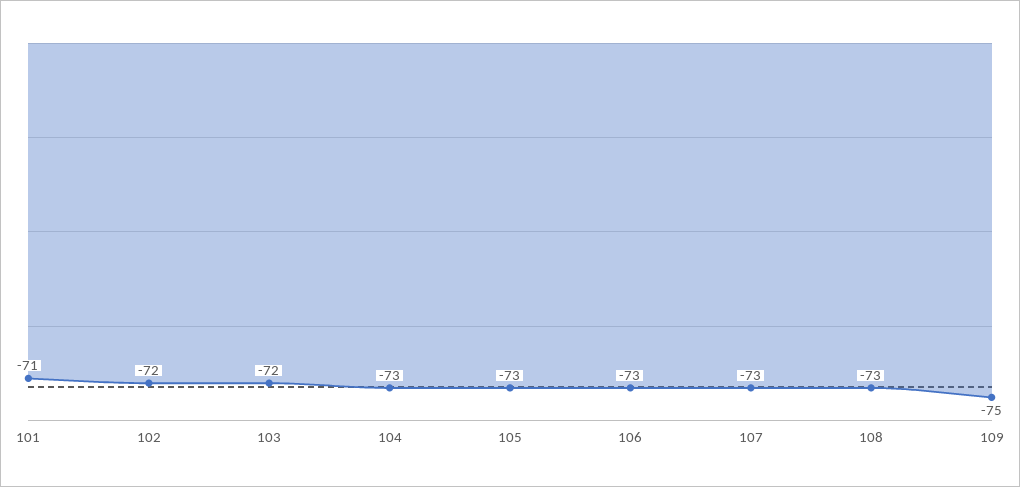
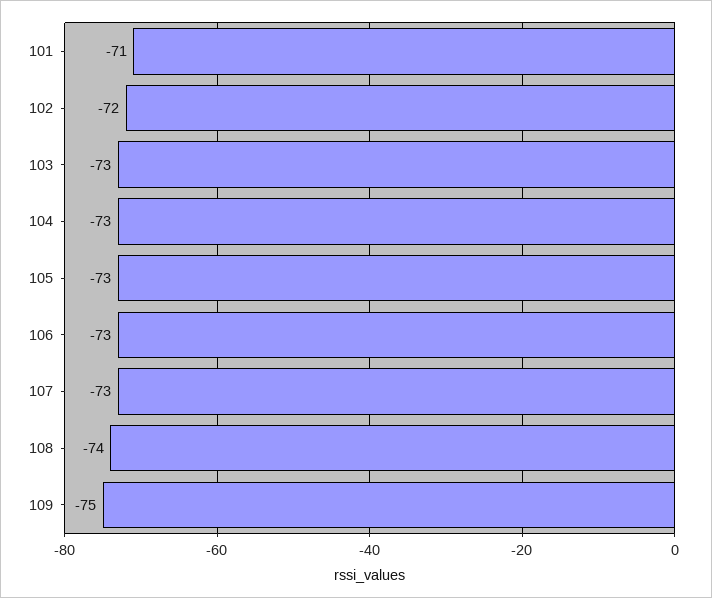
  {
    "101": -71,
    "102": -72,
-   "103": -72,
+   "103": -73,
    "104": -73,
    "105": -73,
    "106": -73,
    "107": -73,
-   "108": -73,
+   "108": -74,
    "109": -75
  }

